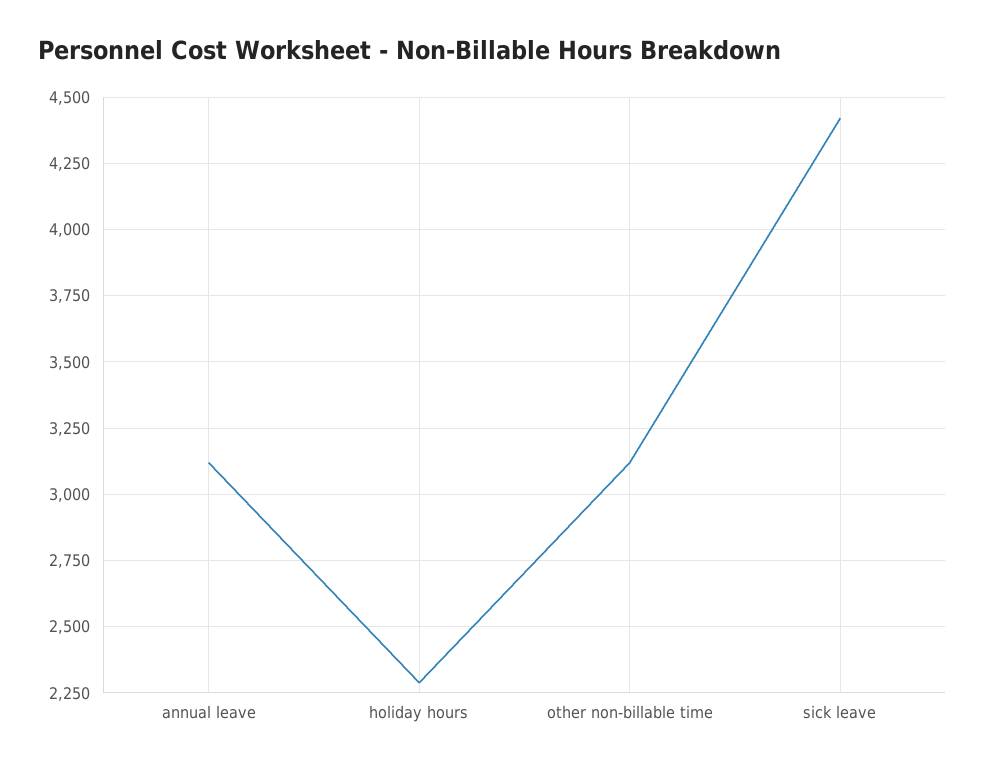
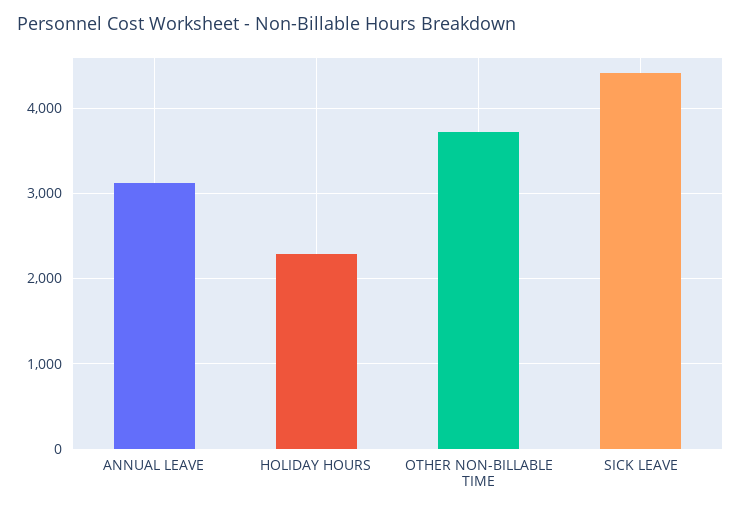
  {
    "annual leave": 3125,
    "holiday hours": 2300,
-   "other non-billable time": 3125,
+   "other non-billable time": 3700,
    "sick leave": 4425
  }

